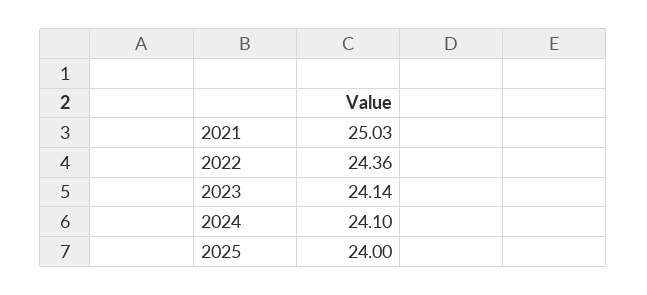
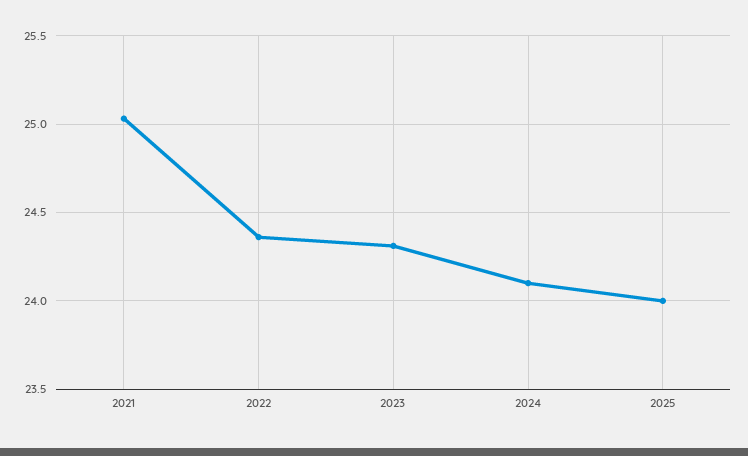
  {
    "2021": 25.03,
    "2022": 24.36,
-   "2023": 24.14,
+   "2023": 24.3,
    "2024": 24.1,
    "2025": 24
  }

